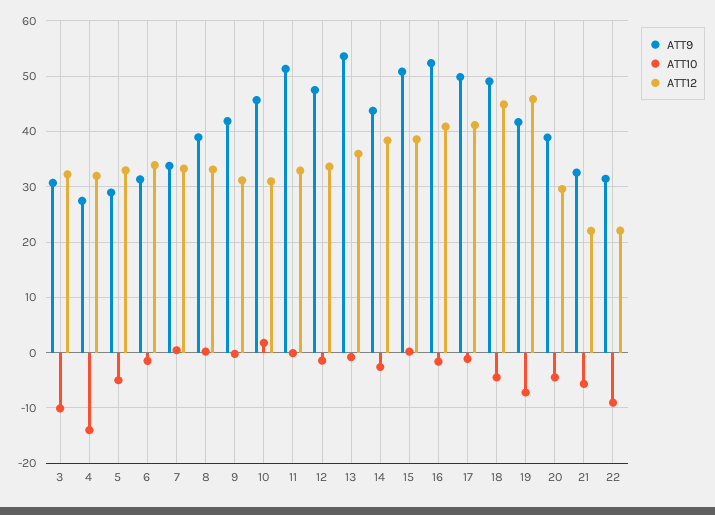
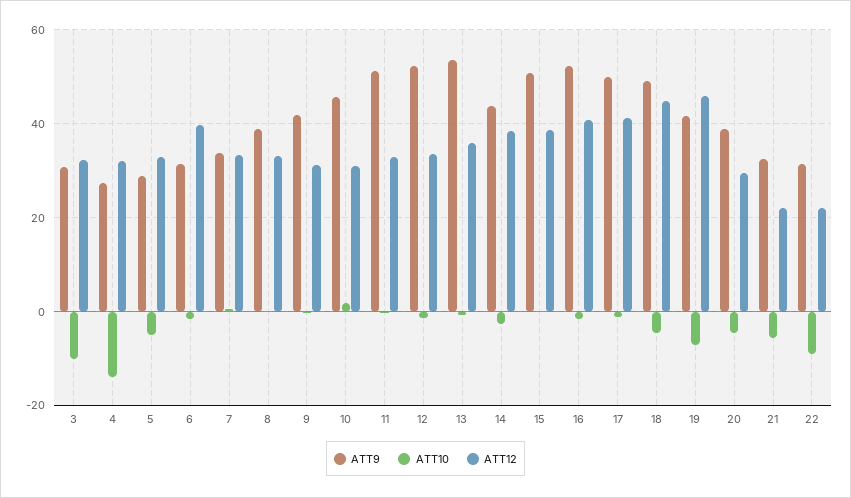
  {
    "ATT9": {
      "3": 30,
      "4": 28,
      "5": 28,
      "6": 32,
      "7": 34,
      "8": 38,
      "9": 42,
      "10": 46,
      "11": 52,
-     "12": 48,
+     "12": 52,
      "13": 54,
      "14": 44,
      "15": 50,
      "16": 52,
      "17": 50,
      "18": 50,
      "19": 42,
      "20": 38,
      "21": 32,
      "22": 32
    },
    "ATT10": {
      "3": -10,
      "4": -14,
      "5": -6,
      "6": -2,
      "7": 0,
      "8": 0,
      "9": 0,
      "10": 2,
      "11": 0,
      "12": -2,
      "13": 0,
      "14": -2,
      "15": 0,
      "16": -2,
      "17": -2,
      "18": -4,
      "19": -8,
      "20": -4,
      "21": -6,
      "22": -10
    },
    "ATT12": {
      "3": 32,
      "4": 32,
      "5": 32,
-     "6": 34,
+     "6": 40,
      "7": 34,
      "8": 34,
      "9": 32,
      "10": 30,
      "11": 32,
      "12": 34,
      "13": 36,
      "14": 38,
      "15": 38,
      "16": 40,
      "17": 42,
      "18": 44,
      "19": 46,
      "20": 30,
      "21": 22,
      "22": 22
    }
  }

